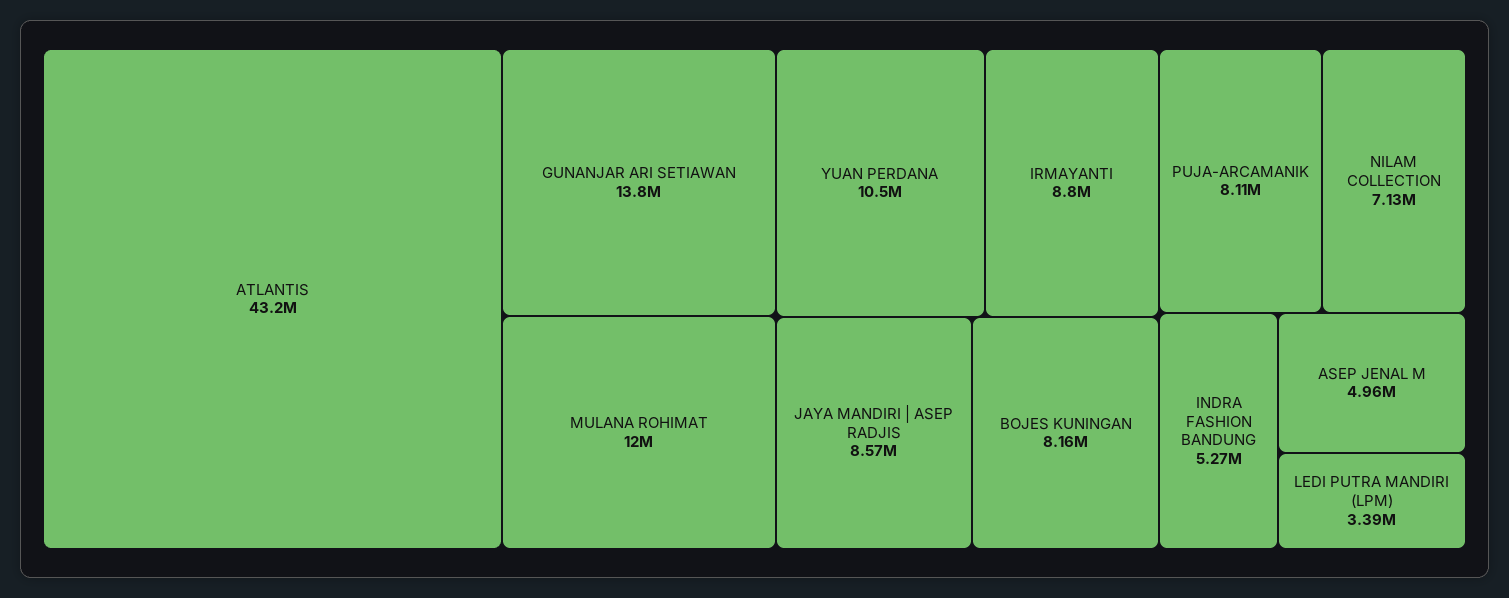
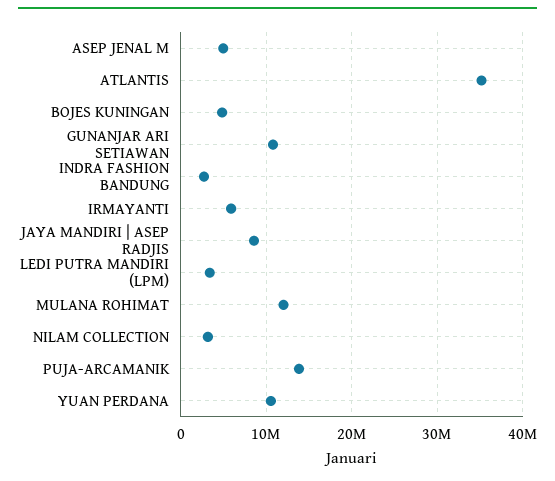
  {
-   "ATLANTIS": 43200000,
+   "ATLANTIS": 35000000,
-   "GUNANJAR ARI SETIAWAN": 13800000,
+   "GUNANJAR ARI SETIAWAN": 11000000,
    "MULANA ROHIMAT": 12000000,
    "YUAN PERDANA": 10500000,
-   "IRMAYANTI": 8800000,
+   "IRMAYANTI": 6000000,
    "JAYA MANDIRI | ASEP RADJIS": 8570000,
-   "BOJES KUNINGAN": 8160000,
+   "BOJES KUNINGAN": 5000000,
-   "PUJA-ARCAMANIK": 8110000,
+   "PUJA-ARCAMANIK": 14000000,
-   "NILAM COLLECTION": 7130000,
+   "NILAM COLLECTION": 3000000,
-   "INDRA FASHION BANDUNG": 5270000,
+   "INDRA FASHION BANDUNG": 3000000,
    "ASEP JENAL M": 4960000,
    "LEDI PUTRA MANDIRI (LPM)": 3390000
  }

